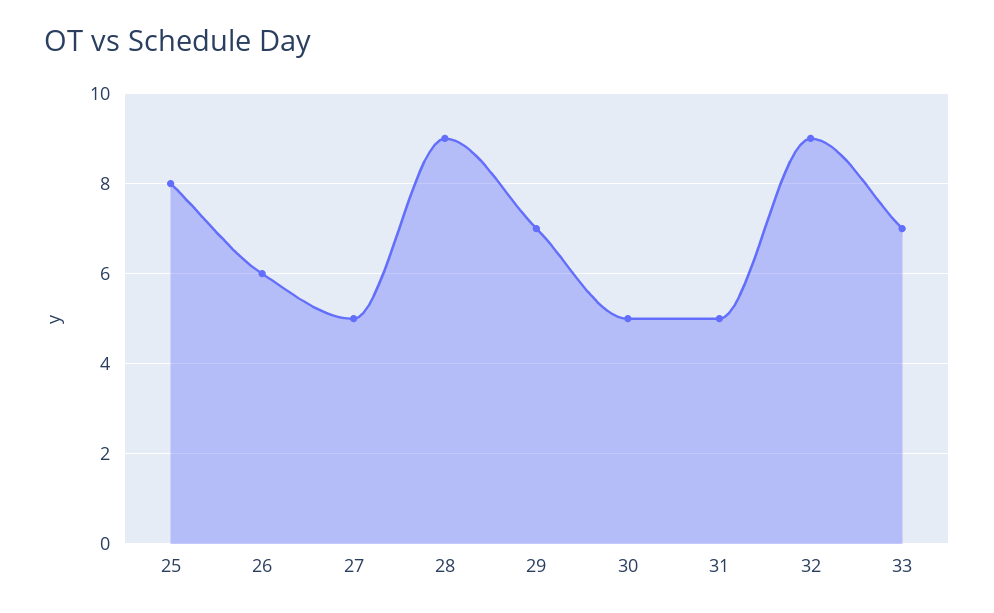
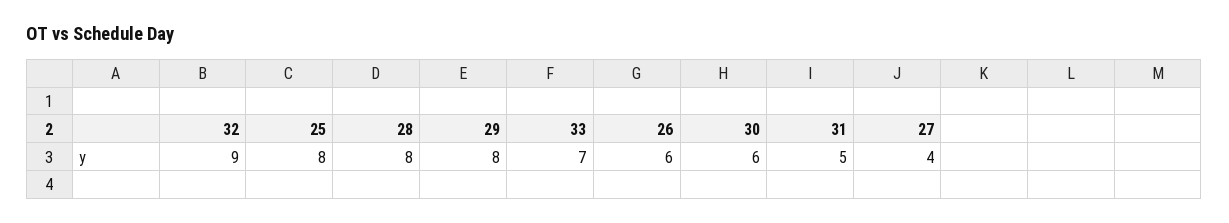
  {
    "25": 8,
    "26": 6,
-   "27": 5,
+   "27": 4,
-   "28": 9,
+   "28": 8,
-   "29": 7,
+   "29": 8,
-   "30": 5,
+   "30": 6,
    "31": 5,
    "32": 9,
    "33": 7
  }

